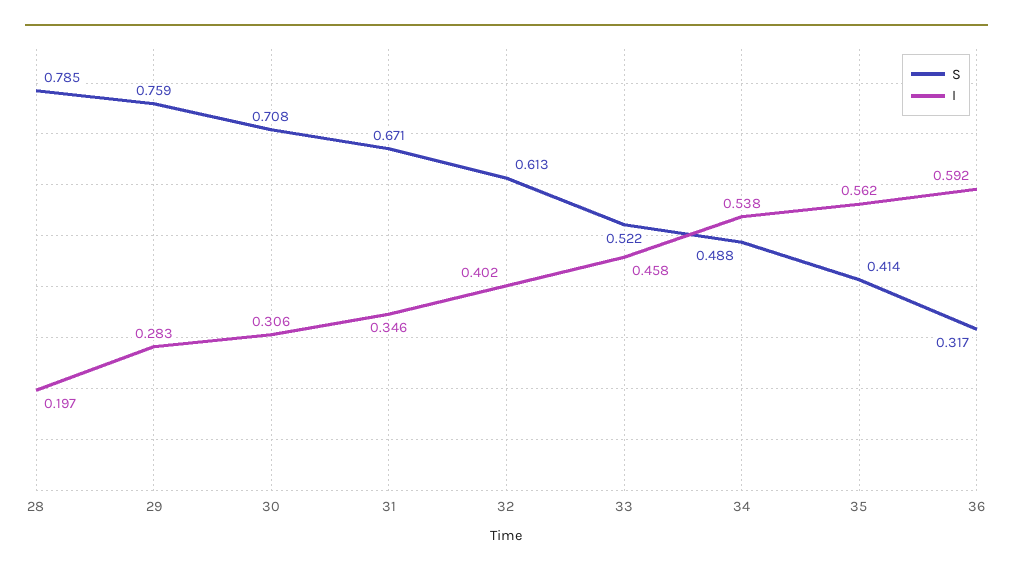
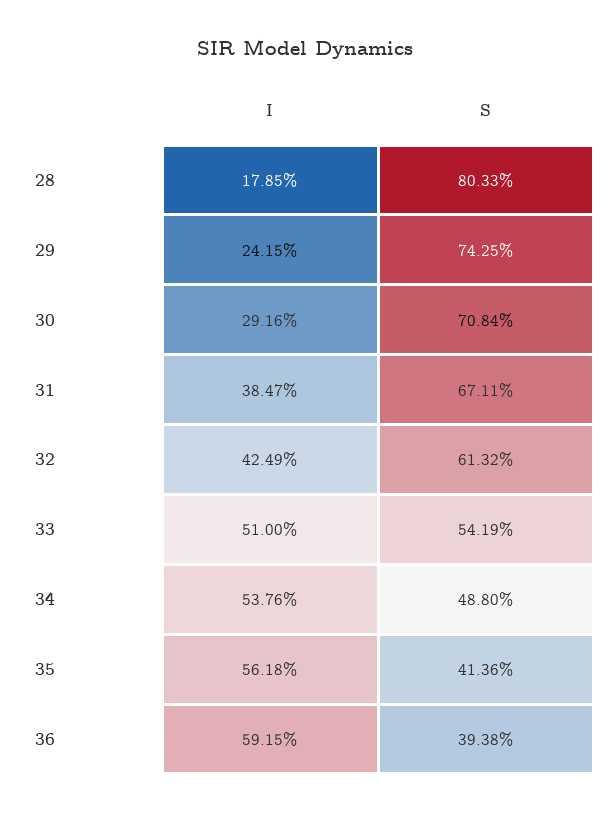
  {
    "S": {
-     "28": 0.785,
+     "28": 0.8033,
-     "29": 0.759,
+     "29": 0.7425,
      "30": 0.7084,
      "31": 0.6711,
      "32": 0.6132,
-     "33": 0.522,
+     "33": 0.5419,
      "34": 0.488,
      "35": 0.4136,
-     "36": 0.317
+     "36": 0.3938
    },
    "I": {
-     "28": 0.197,
+     "28": 0.1785,
-     "29": 0.283,
+     "29": 0.2415,
-     "30": 0.306,
+     "30": 0.2916,
-     "31": 0.346,
+     "31": 0.3847,
-     "32": 0.402,
+     "32": 0.4249,
-     "33": 0.458,
+     "33": 0.51,
      "34": 0.5376,
      "35": 0.5618,
      "36": 0.5915
    }
  }

